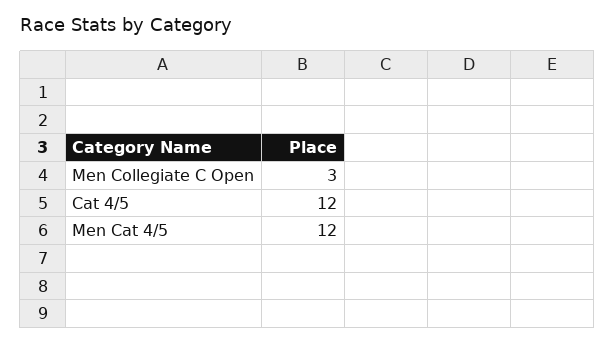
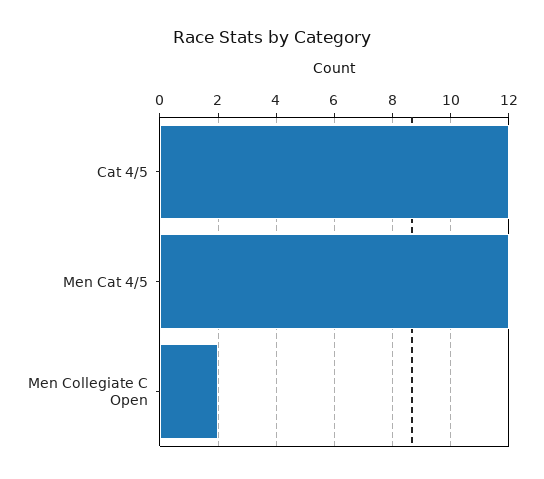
  {
-   "Men Collegiate C Open": 3,
+   "Men Collegiate C Open": 2,
    "Cat 4/5": 12,
    "Men Cat 4/5": 12
  }

